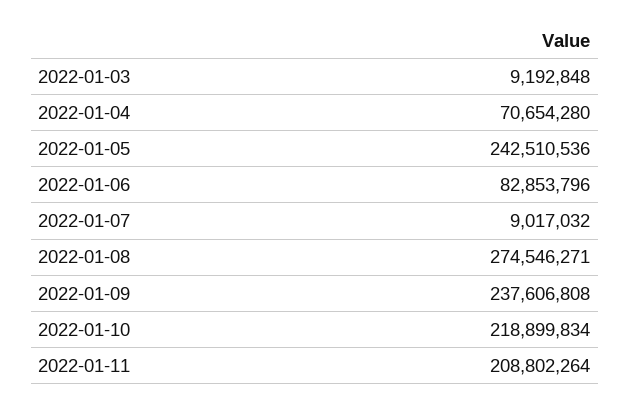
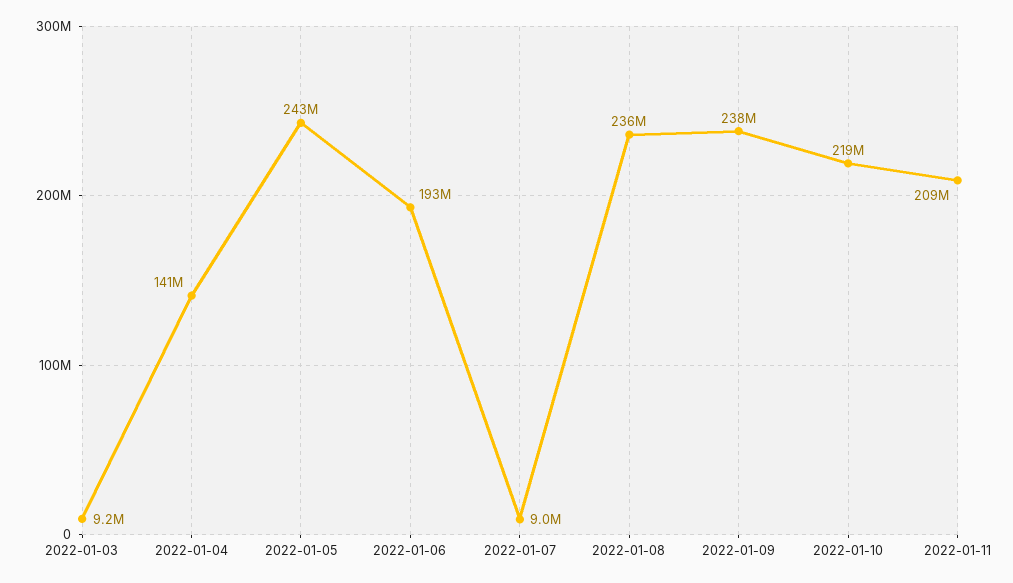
  {
    "2022-01-03": 9192848,
-   "2022-01-04": 70654280,
+   "2022-01-04": 141000000,
    "2022-01-05": 242510536,
-   "2022-01-06": 82853796,
+   "2022-01-06": 193000000,
    "2022-01-07": 9017032,
-   "2022-01-08": 274546271,
+   "2022-01-08": 236000000,
    "2022-01-09": 237606808,
    "2022-01-10": 218899834,
    "2022-01-11": 208802264
  }

